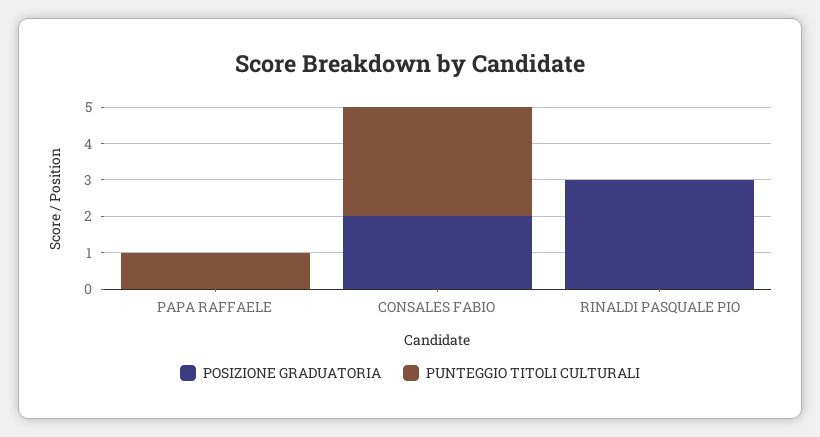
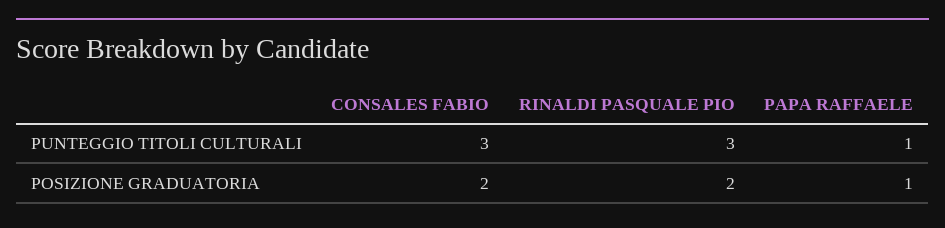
  {
    "POSIZIONE GRADUATORIA": {
-     "PAPA RAFFAELE": 0,
+     "PAPA RAFFAELE": 1,
      "CONSALES FABIO": 2,
-     "RINALDI PASQUALE PIO": 3
+     "RINALDI PASQUALE PIO": 2
    },
    "PUNTEGGIO TITOLI CULTURALI": {
      "PAPA RAFFAELE": 1,
      "CONSALES FABIO": 3,
-     "RINALDI PASQUALE PIO": 0
+     "RINALDI PASQUALE PIO": 3
    }
  }

